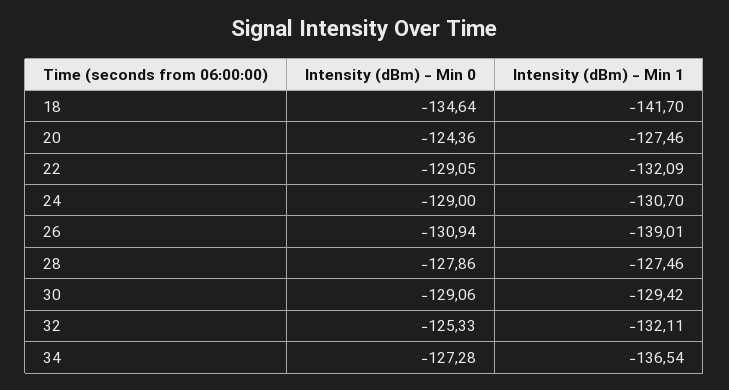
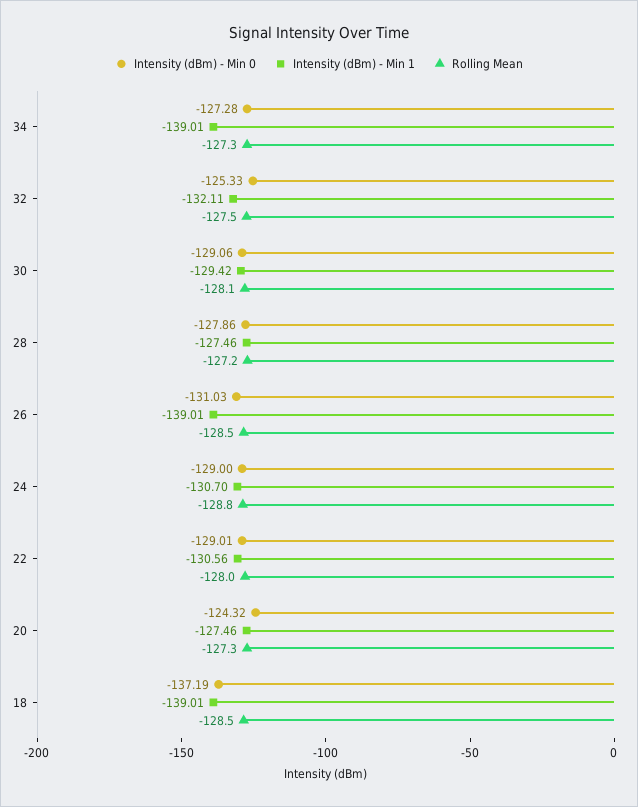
  {
    "Intensity (dBm) - Min 0": {
-     "18": -134.64,
+     "18": -137.19,
-     "20": -124.36,
+     "20": -124.32,
-     "22": -129.05,
+     "22": -129.01,
      "24": -129,
-     "26": -130.94,
+     "26": -131.03,
      "28": -127.86,
      "30": -129.06,
      "32": -125.33,
      "34": -127.28
    },
    "Intensity (dBm) - Min 1": {
-     "18": -141.7,
+     "18": -139.01,
      "20": -127.46,
-     "22": -132.09,
+     "22": -130.56,
      "24": -130.7,
      "26": -139.01,
      "28": -127.46,
      "30": -129.42,
      "32": -132.11,
-     "34": -136.54
+     "34": -139.01
-   }
+   },
+   "Rolling Mean": {
+     "34": -127.3,
+     "32": -127.5,
+     "30": -128.1,
+     "28": -127.2,
+     "26": -128.5,
+     "24": -128.8,
+     "22": -128,
+     "20": -127.3,
+     "18": -128.5
+   }
  }

